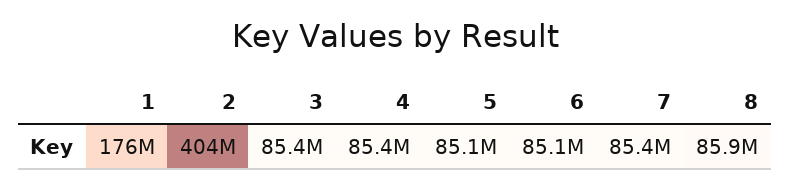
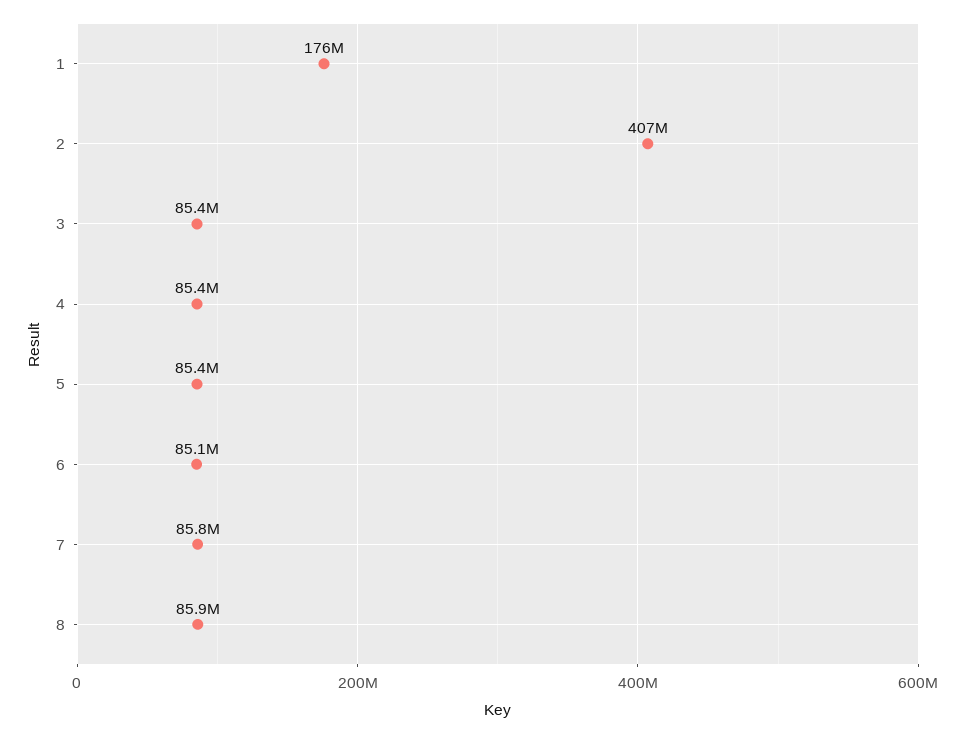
  {
    "1": 176000000,
-   "2": 404000000,
+   "2": 407000000,
    "3": 85400000,
    "4": 85400000,
-   "5": 85100000,
+   "5": 85400000,
    "6": 85100000,
-   "7": 85400000,
+   "7": 85800000,
    "8": 85900000
  }

